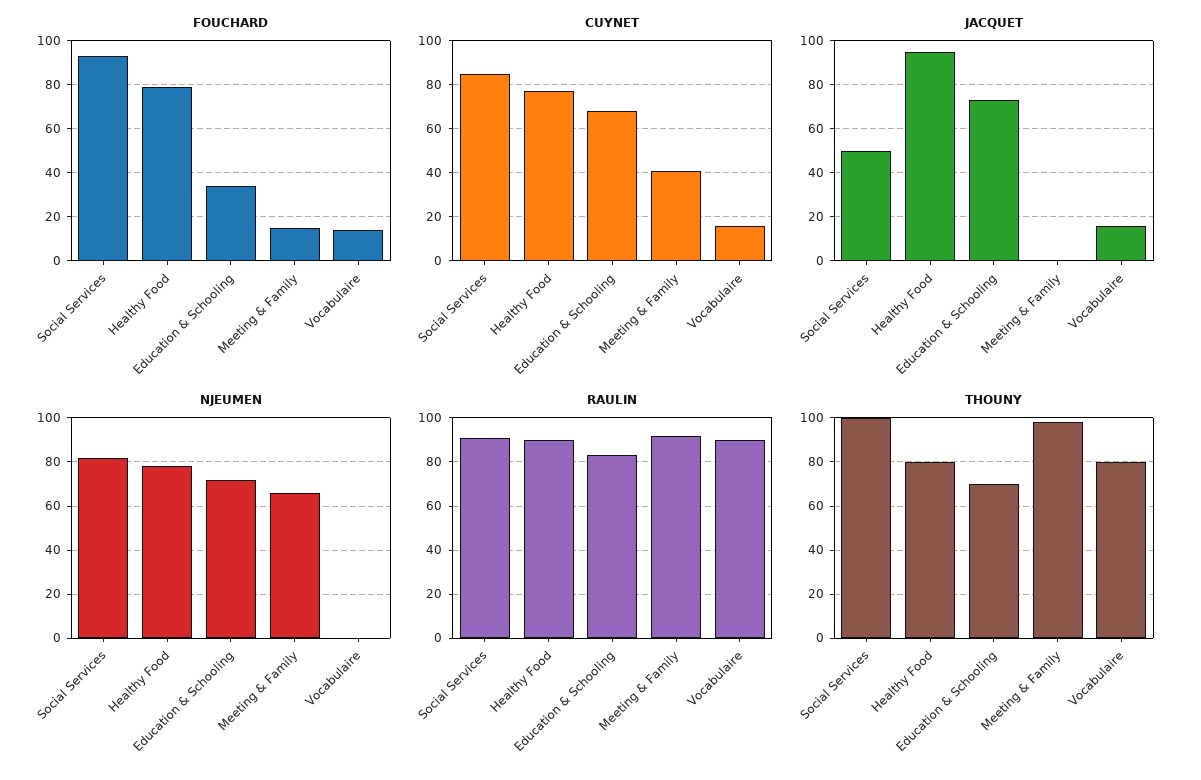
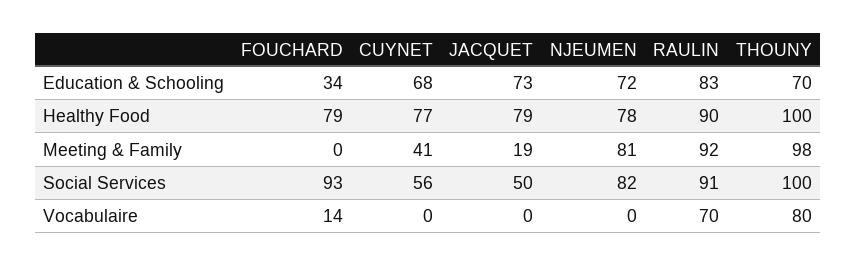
  {
    "FOUCHARD": {
      "Social Services": 93,
      "Healthy Food": 79,
      "Education & Schooling": 34,
-     "Meeting & Family": 15,
+     "Meeting & Family": 0,
      "Vocabulaire": 14
    },
    "CUYNET": {
-     "Social Services": 85,
+     "Social Services": 56,
      "Healthy Food": 77,
      "Education & Schooling": 68,
      "Meeting & Family": 41,
-     "Vocabulaire": 15
+     "Vocabulaire": 0
    },
    "JACQUET": {
      "Social Services": 50,
-     "Healthy Food": 95,
+     "Healthy Food": 79,
      "Education & Schooling": 73,
-     "Meeting & Family": 0,
+     "Meeting & Family": 19,
-     "Vocabulaire": 15
+     "Vocabulaire": 0
    },
    "NJEUMEN": {
      "Social Services": 82,
      "Healthy Food": 78,
      "Education & Schooling": 72,
-     "Meeting & Family": 65,
+     "Meeting & Family": 81,
      "Vocabulaire": 0
    },
    "RAULIN": {
      "Social Services": 91,
      "Healthy Food": 90,
      "Education & Schooling": 83,
      "Meeting & Family": 92,
-     "Vocabulaire": 90
+     "Vocabulaire": 70
    },
    "THOUNY": {
      "Social Services": 100,
-     "Healthy Food": 80,
+     "Healthy Food": 100,
      "Education & Schooling": 70,
      "Meeting & Family": 98,
      "Vocabulaire": 80
    }
  }

